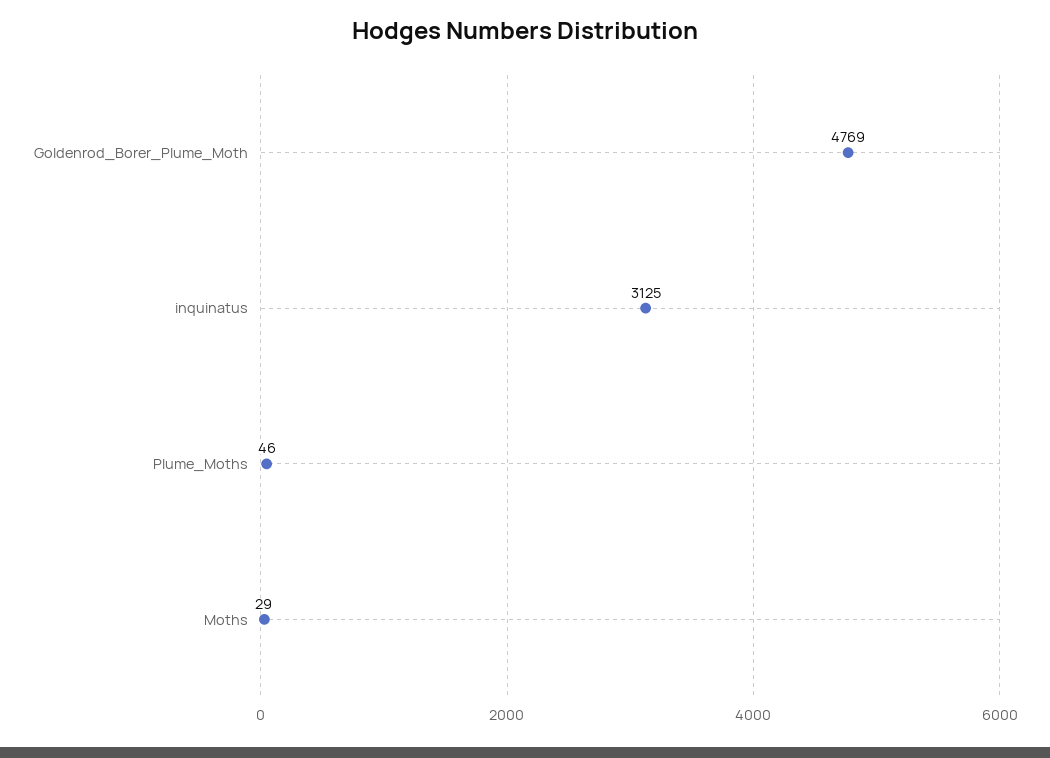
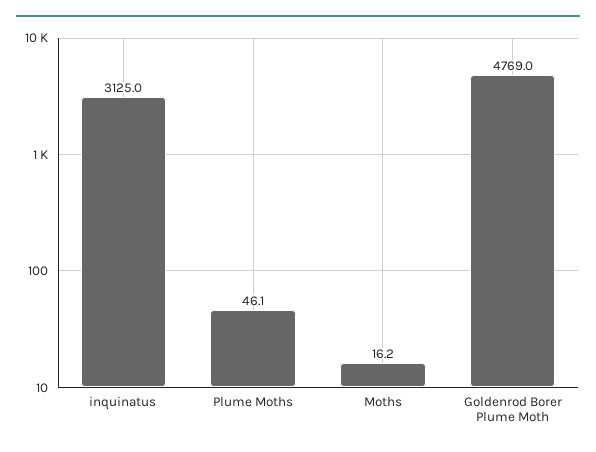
  {
    "Goldenrod_Borer_Plume_Moth": 4769,
    "inquinatus": 3125,
    "Plume_Moths": 46.1,
-   "Moths": 29
+   "Moths": 16.2
  }

